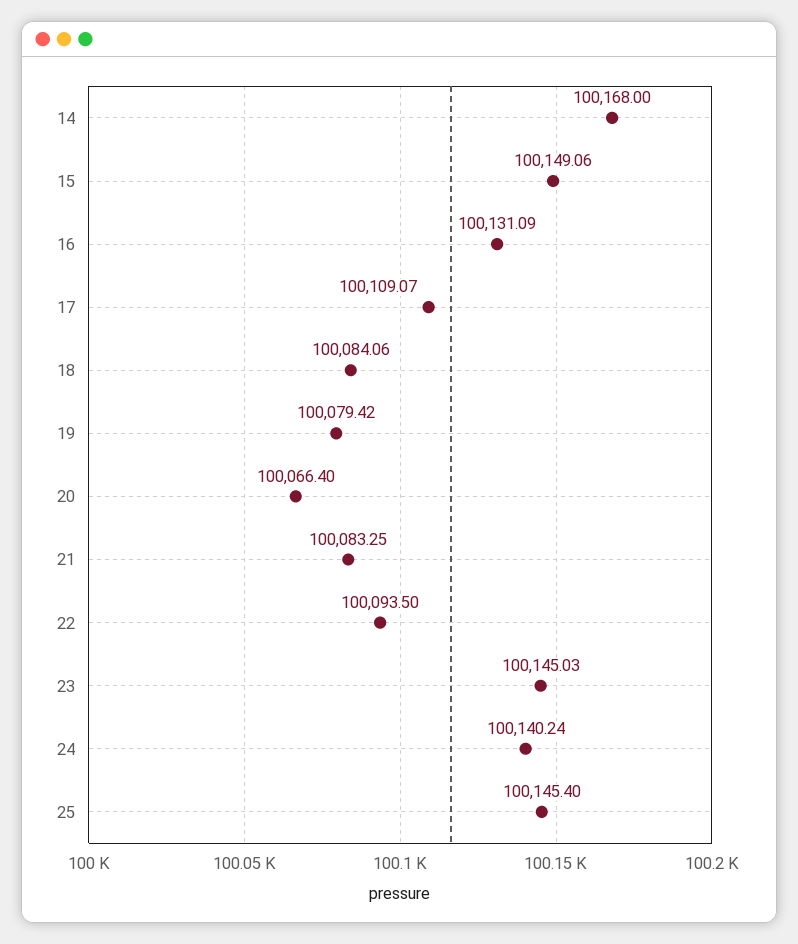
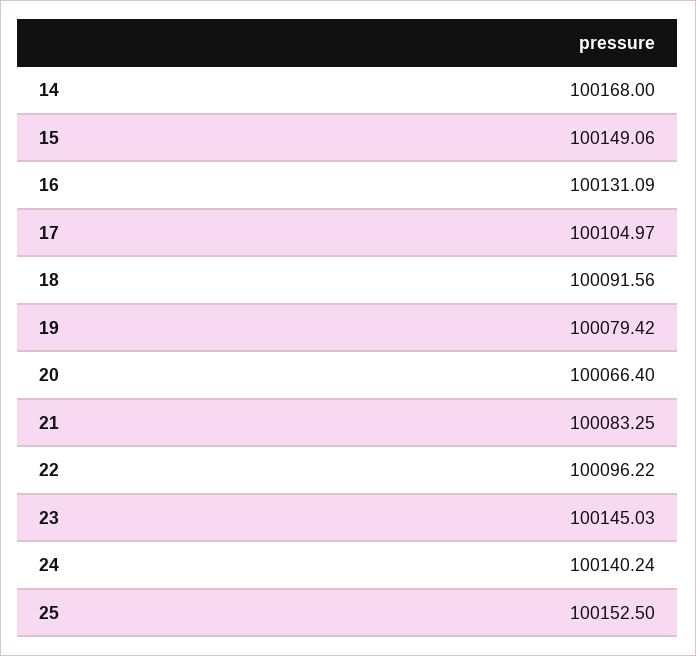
  {
    "14": 100168,
    "15": 100149.06,
    "16": 100131.09,
-   "17": 100109.07,
+   "17": 100104.97,
-   "18": 100084.06,
+   "18": 100091.56,
    "19": 100079.42,
    "20": 100066.4,
    "21": 100083.25,
-   "22": 100093.5,
+   "22": 100096.22,
    "23": 100145.03,
    "24": 100140.24,
-   "25": 100145.4
+   "25": 100152.5
  }

